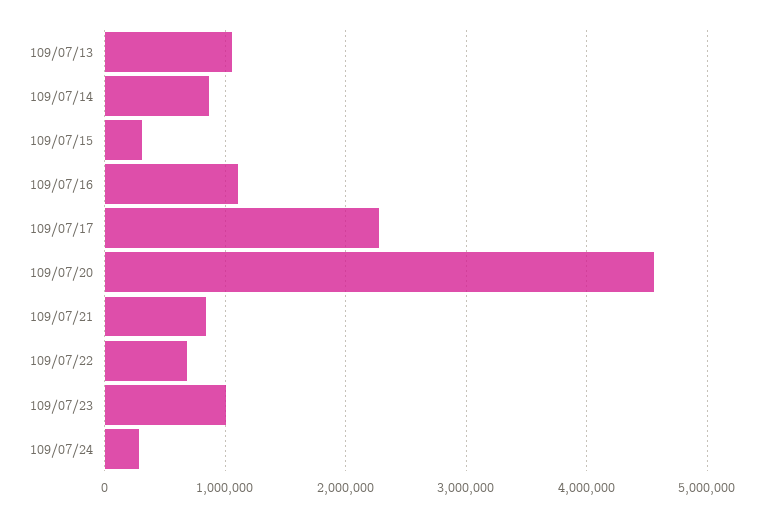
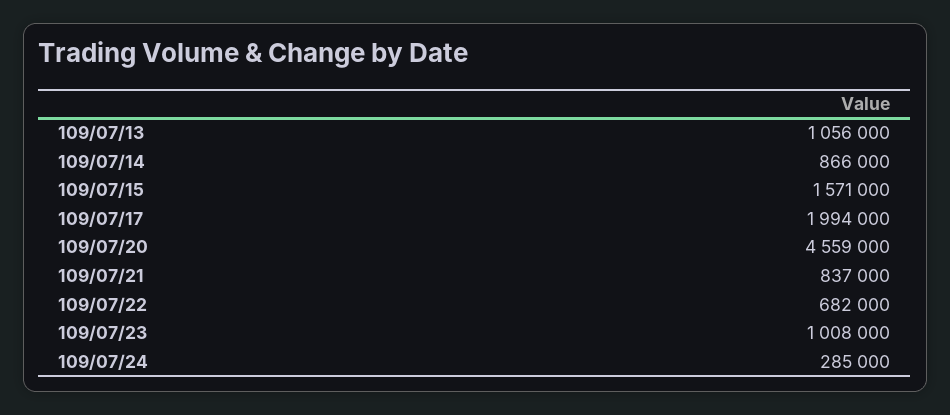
  {
    "109/07/13": 1056000,
    "109/07/14": 866000,
-   "109/07/15": 300000,
+   "109/07/15": 1571000,
-   "109/07/16": 1100000,
-   "109/07/17": 2300000,
+   "109/07/17": 1994000,
    "109/07/20": 4559000,
    "109/07/21": 837000,
    "109/07/22": 682000,
    "109/07/23": 1008000,
    "109/07/24": 285000
  }

